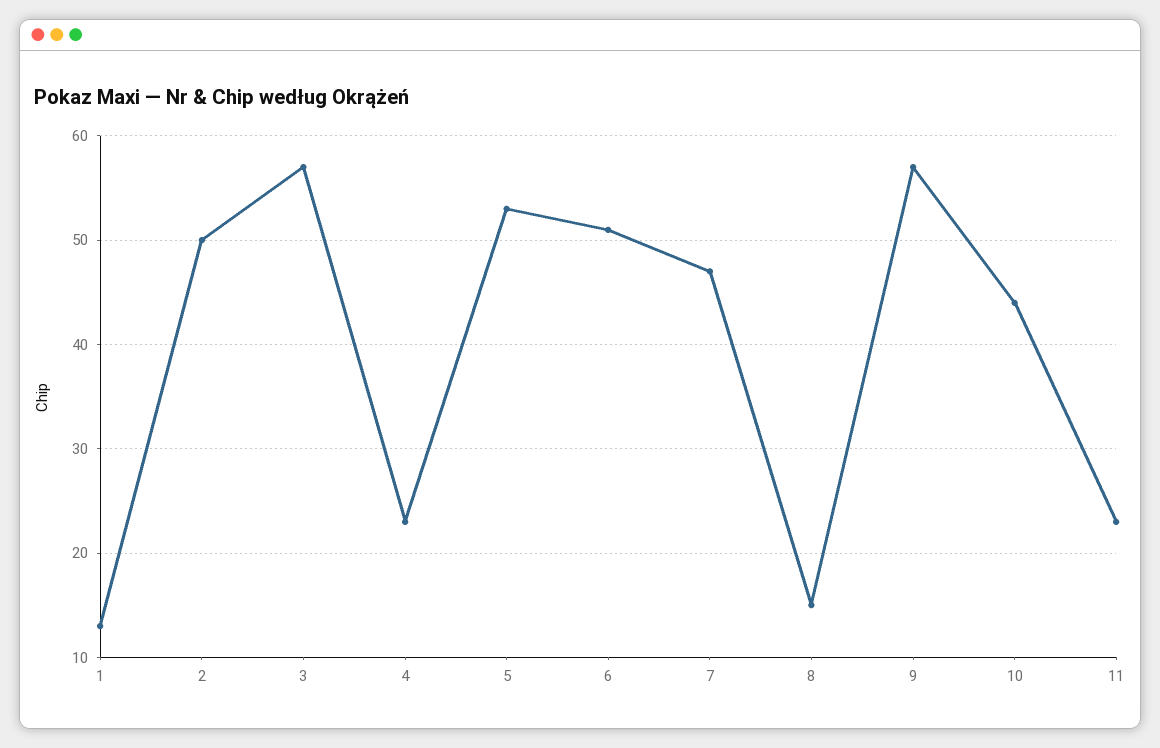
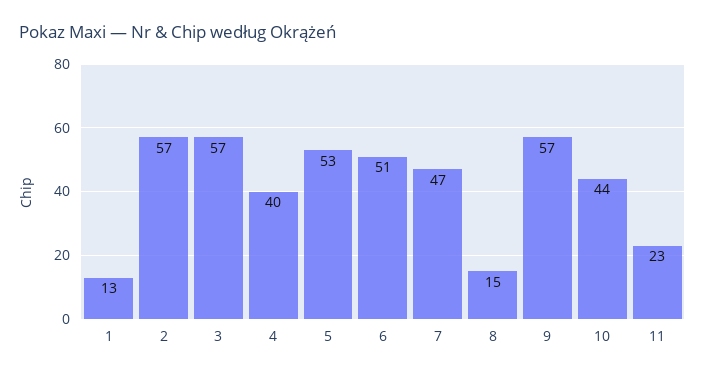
  {
    "1": 13,
-   "2": 50,
+   "2": 57,
    "3": 57,
-   "4": 23,
+   "4": 40,
    "5": 53,
    "6": 51,
    "7": 47,
    "8": 15,
    "9": 57,
    "10": 44,
    "11": 23
  }

